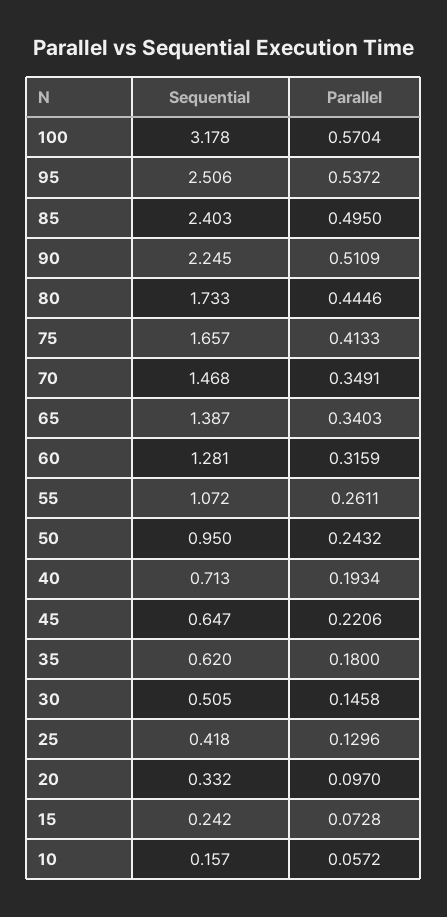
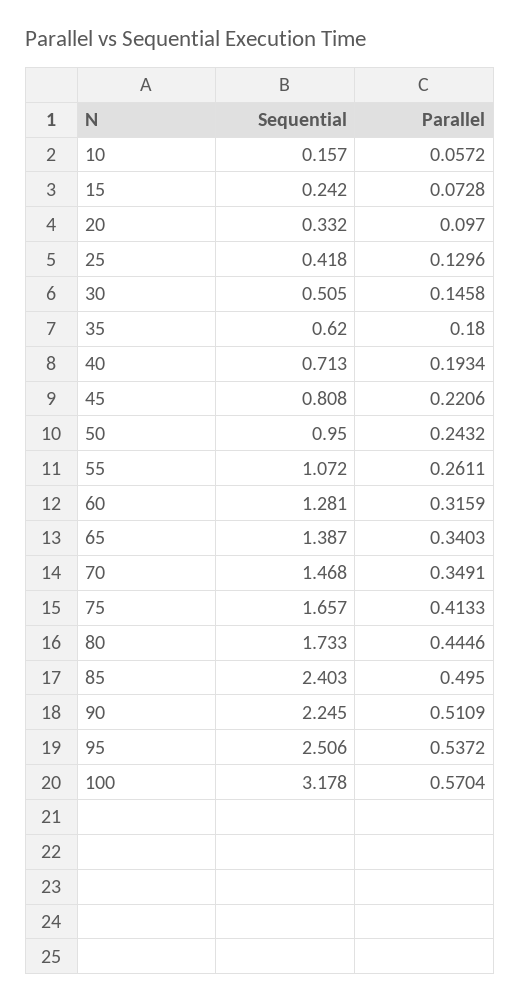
  {
    "Sequential": {
      "100": 3.178,
      "95": 2.506,
      "85": 2.403,
      "90": 2.245,
      "80": 1.733,
      "75": 1.657,
      "70": 1.468,
      "65": 1.387,
      "60": 1.281,
      "55": 1.072,
      "50": 0.95,
      "40": 0.713,
-     "45": 0.647,
+     "45": 0.808,
      "35": 0.62,
      "30": 0.505,
      "25": 0.418,
      "20": 0.332,
      "15": 0.242,
      "10": 0.157
    },
    "Parallel": {
      "100": 0.5704,
      "95": 0.5372,
      "85": 0.495,
      "90": 0.5109,
      "80": 0.4446,
      "75": 0.4133,
      "70": 0.3491,
      "65": 0.3403,
      "60": 0.3159,
      "55": 0.2611,
      "50": 0.2432,
      "40": 0.1934,
      "45": 0.2206,
      "35": 0.18,
      "30": 0.1458,
      "25": 0.1296,
      "20": 0.097,
      "15": 0.0728,
      "10": 0.0572
    }
  }

